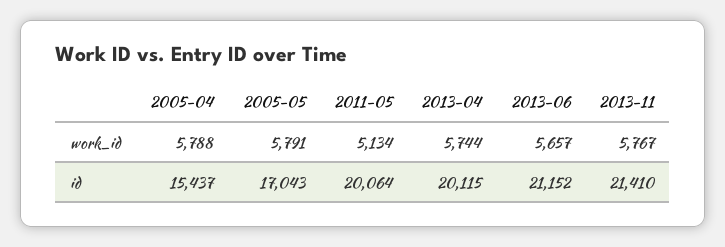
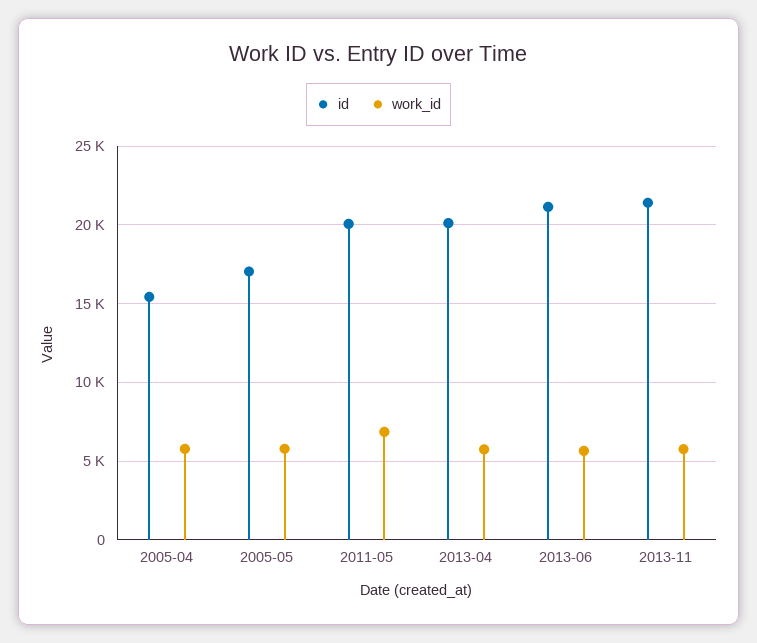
  {
    "work_id": {
      "2005-04": 5788,
      "2005-05": 5791,
-     "2011-05": 5134,
+     "2011-05": 7000,
      "2013-04": 5744,
      "2013-06": 5657,
      "2013-11": 5767
    },
    "id": {
      "2005-04": 15437,
      "2005-05": 17043,
      "2011-05": 20064,
      "2013-04": 20115,
      "2013-06": 21152,
      "2013-11": 21410
    }
  }

